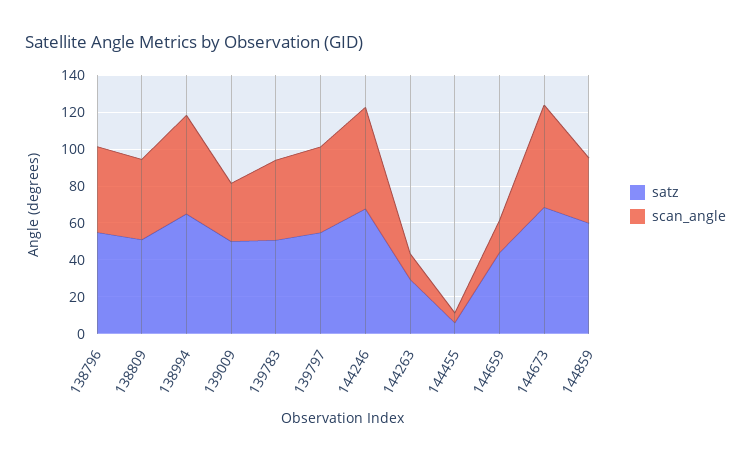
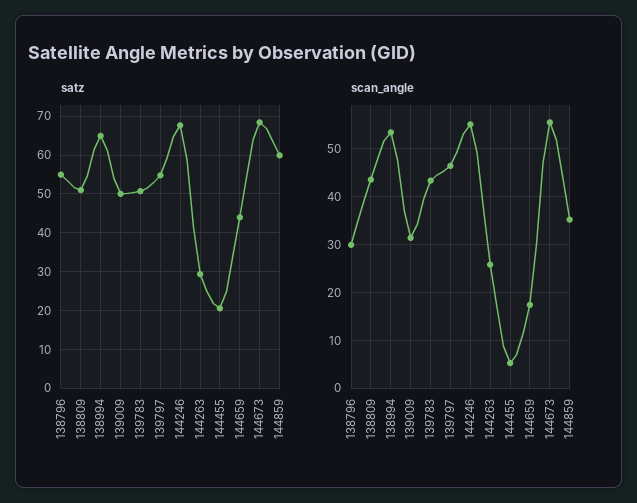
  {
    "satz": {
      "138796": 54,
      "138809": 50,
      "138994": 64,
      "139009": 50,
      "139783": 50,
      "139797": 54,
      "144246": 68,
      "144263": 30,
-     "144455": 5,
+     "144455": 20,
      "144659": 44,
      "144673": 68,
      "144859": 60
    },
    "scan_angle": {
-     "138796": 45,
+     "138796": 30,
      "138809": 44,
      "138994": 54,
      "139009": 32,
      "139783": 44,
      "139797": 46,
      "144246": 56,
-     "144263": 15,
+     "144263": 26,
      "144455": 6,
      "144659": 18,
      "144673": 56,
      "144859": 36
    }
  }

